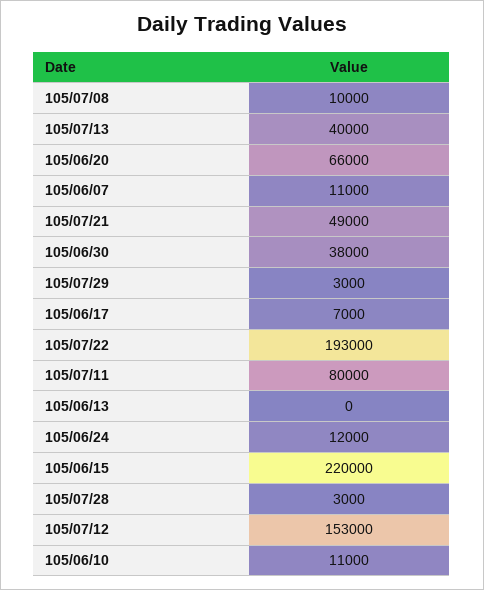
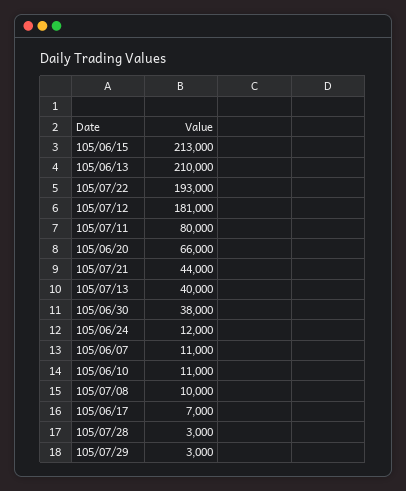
  {
    "105/07/08": 10000,
    "105/07/13": 40000,
    "105/06/20": 66000,
    "105/06/07": 11000,
-   "105/07/21": 49000,
+   "105/07/21": 44000,
    "105/06/30": 38000,
    "105/07/29": 3000,
    "105/06/17": 7000,
    "105/07/22": 193000,
    "105/07/11": 80000,
-   "105/06/13": 0,
+   "105/06/13": 210000,
    "105/06/24": 12000,
-   "105/06/15": 220000,
+   "105/06/15": 213000,
    "105/07/28": 3000,
-   "105/07/12": 153000,
+   "105/07/12": 181000,
    "105/06/10": 11000
  }

